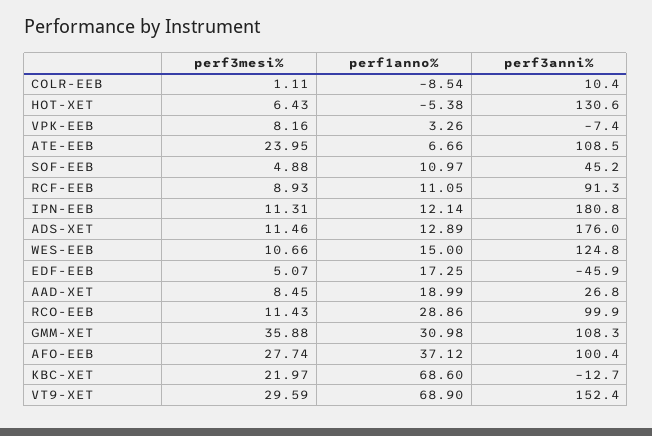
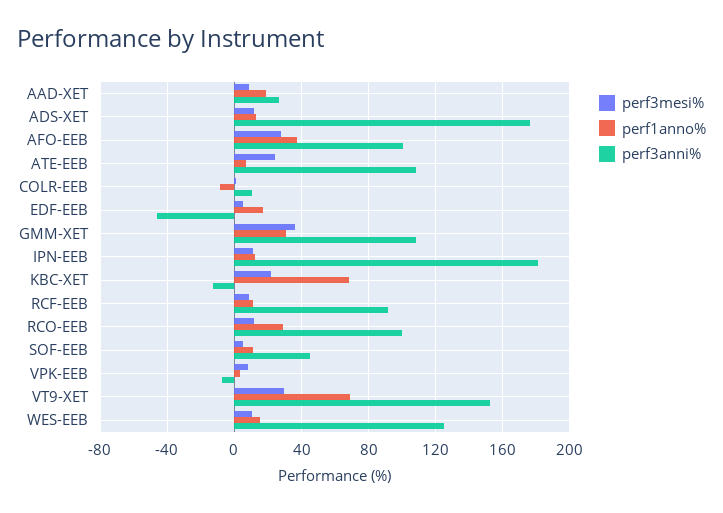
  {
    "perf3mesi%": {
      "COLR-EEB": 1.11,
-     "HOT-XET": 6.43,
      "VPK-EEB": 8.16,
      "ATE-EEB": 23.95,
      "SOF-EEB": 4.88,
      "RCF-EEB": 8.93,
      "IPN-EEB": 11.31,
      "ADS-XET": 11.46,
      "WES-EEB": 10.66,
      "EDF-EEB": 5.07,
      "AAD-XET": 8.45,
      "RCO-EEB": 11.43,
      "GMM-XET": 35.88,
      "AFO-EEB": 27.74,
      "KBC-XET": 21.97,
      "VT9-XET": 29.59
    },
    "perf1anno%": {
      "COLR-EEB": -8.54,
-     "HOT-XET": -5.38,
      "VPK-EEB": 3.26,
      "ATE-EEB": 6.66,
      "SOF-EEB": 10.97,
      "RCF-EEB": 11.05,
      "IPN-EEB": 12.14,
      "ADS-XET": 12.89,
      "WES-EEB": 15,
      "EDF-EEB": 17.25,
      "AAD-XET": 18.99,
      "RCO-EEB": 28.86,
      "GMM-XET": 30.98,
      "AFO-EEB": 37.12,
      "KBC-XET": 68.6,
      "VT9-XET": 68.9
    },
    "perf3anni%": {
      "COLR-EEB": 10.4,
-     "HOT-XET": 130.6,
      "VPK-EEB": -7.4,
      "ATE-EEB": 108.5,
      "SOF-EEB": 45.2,
      "RCF-EEB": 91.3,
      "IPN-EEB": 180.8,
      "ADS-XET": 176,
      "WES-EEB": 124.8,
      "EDF-EEB": -45.9,
      "AAD-XET": 26.8,
      "RCO-EEB": 99.9,
      "GMM-XET": 108.3,
      "AFO-EEB": 100.4,
      "KBC-XET": -12.7,
      "VT9-XET": 152.4
    }
  }

